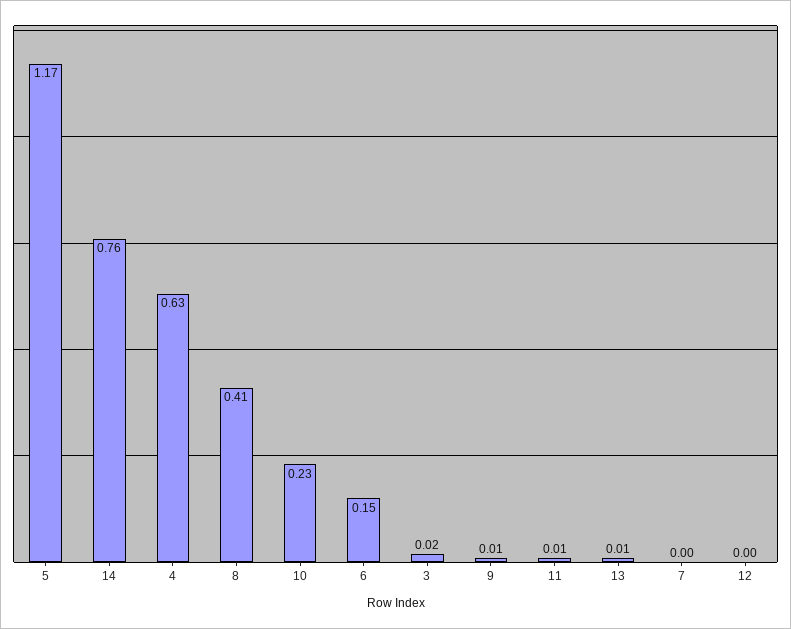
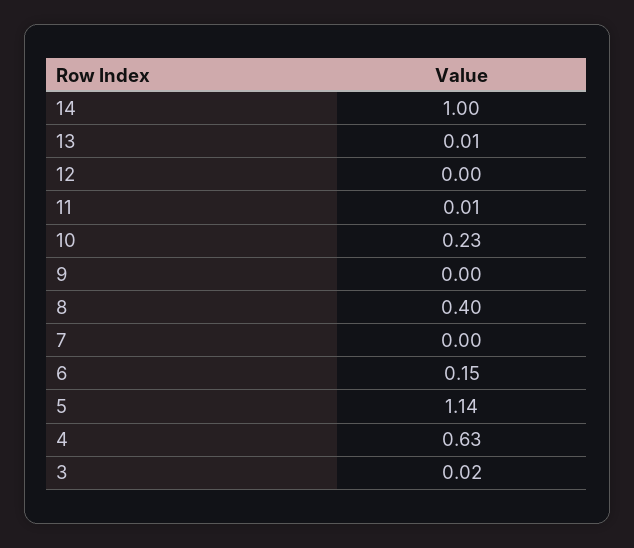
  {
-   "5": 1.17,
+   "5": 1.14,
-   "14": 0.76,
+   "14": 1,
    "4": 0.63,
-   "8": 0.41,
+   "8": 0.4,
    "10": 0.23,
    "6": 0.15,
    "3": 0.02,
-   "9": 0.01,
+   "9": 0,
    "11": 0.01,
    "13": 0.01,
    "7": 0,
    "12": 0
  }

